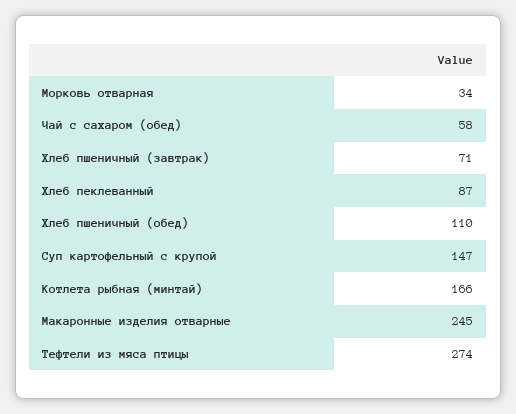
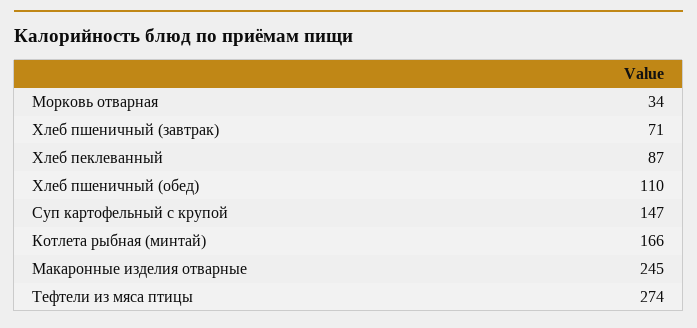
  {
    "Морковь отварная": 34,
-   "Чай с сахаром (обед)": 58,
    "Хлеб пшеничный (завтрак)": 71,
    "Хлеб пеклеванный": 87,
    "Хлеб пшеничный (обед)": 110,
    "Суп картофельный с крупой": 147,
    "Котлета рыбная (минтай)": 166,
    "Макаронные изделия отварные": 245,
    "Тефтели из мяса птицы": 274
  }

